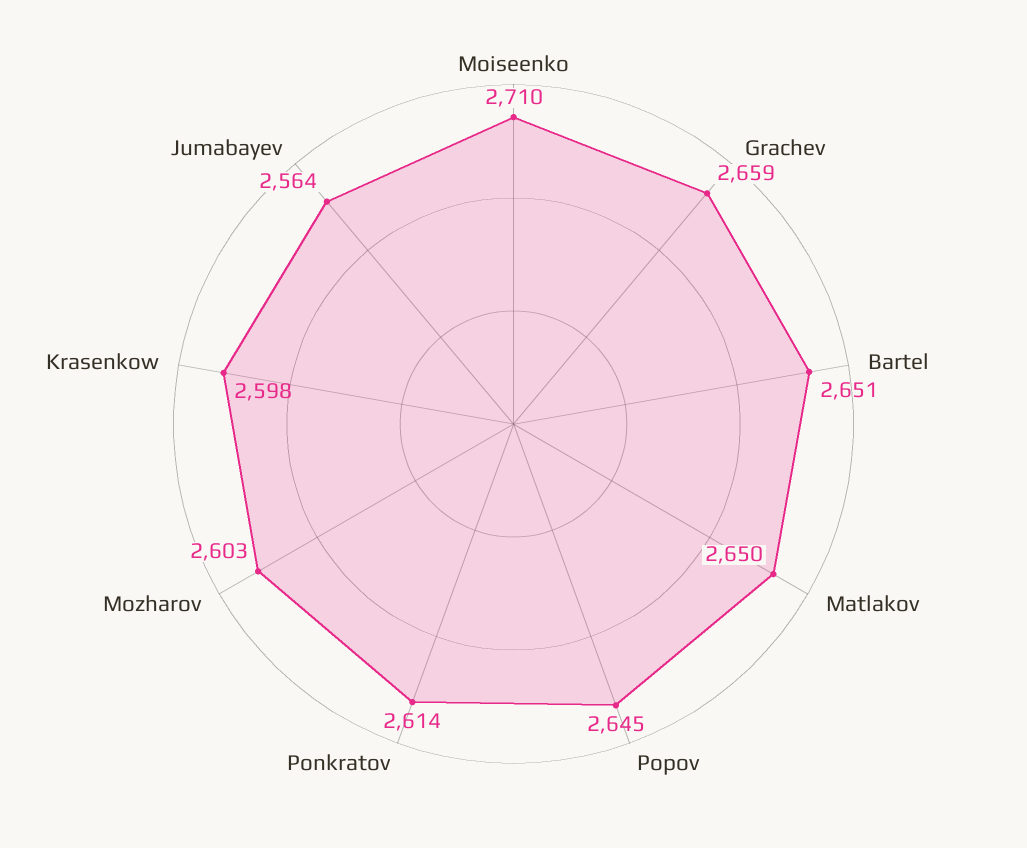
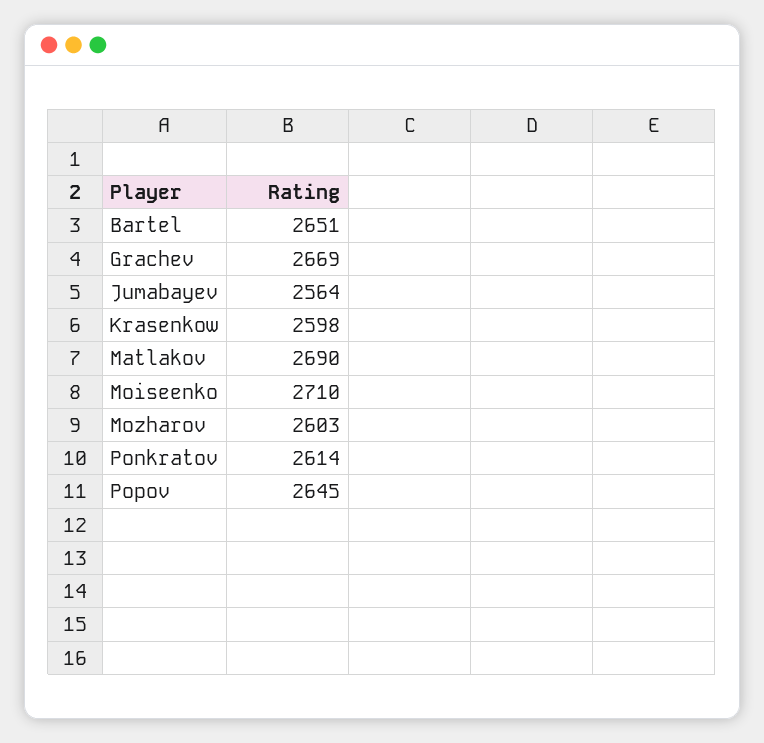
  {
    "Moiseenko": 2710,
-   "Grachev": 2659,
+   "Grachev": 2669,
    "Bartel": 2651,
-   "Matlakov": 2650,
+   "Matlakov": 2690,
    "Popov": 2645,
    "Ponkratov": 2614,
    "Mozharov": 2603,
    "Krasenkow": 2598,
    "Jumabayev": 2564
  }

